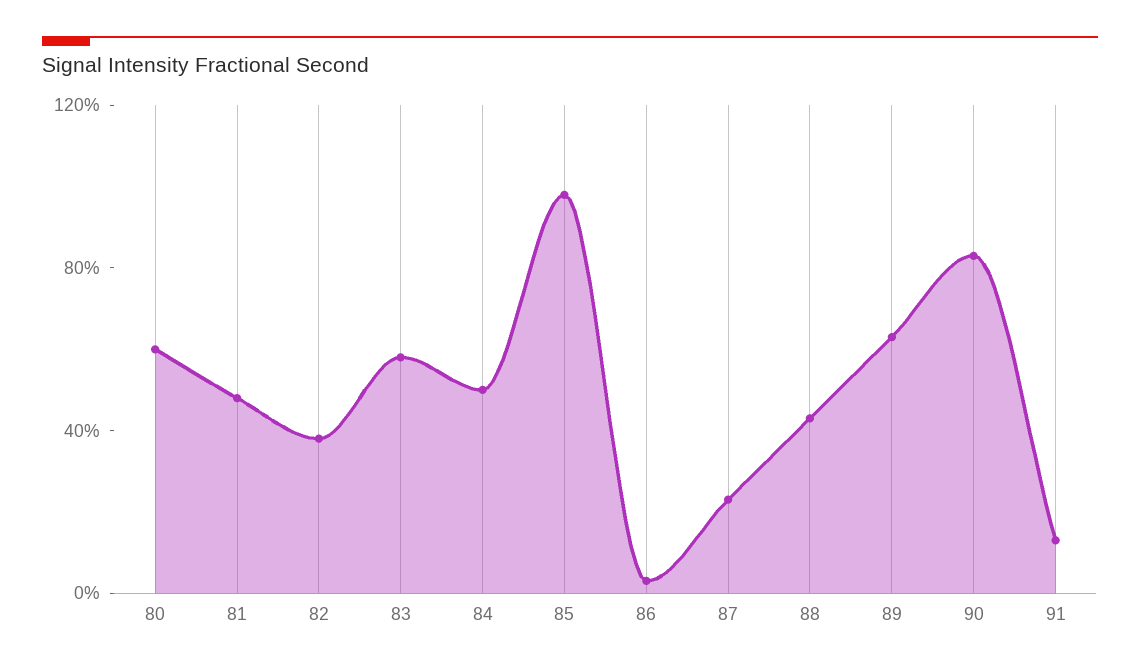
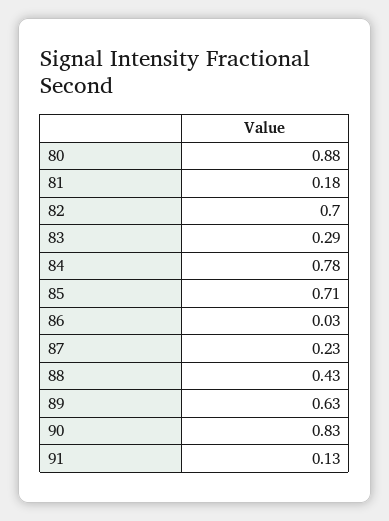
  {
-   "80": 0.6,
+   "80": 0.88,
-   "81": 0.5,
+   "81": 0.18,
-   "82": 0.4,
+   "82": 0.7,
-   "83": 0.6,
+   "83": 0.29,
-   "84": 0.5,
+   "84": 0.78,
-   "85": 1,
+   "85": 0.71,
    "86": 0.03,
    "87": 0.23,
    "88": 0.43,
    "89": 0.63,
    "90": 0.83,
    "91": 0.13
  }

